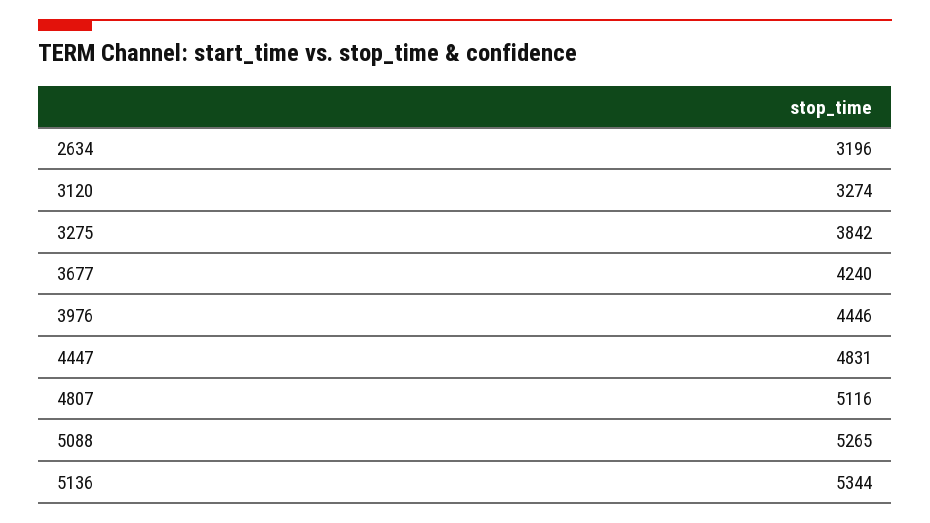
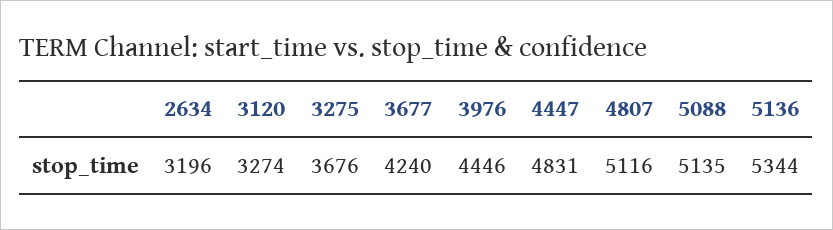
  {
    "2634": 3196,
    "3120": 3274,
-   "3275": 3842,
+   "3275": 3676,
    "3677": 4240,
    "3976": 4446,
    "4447": 4831,
    "4807": 5116,
-   "5088": 5265,
+   "5088": 5135,
    "5136": 5344
  }

